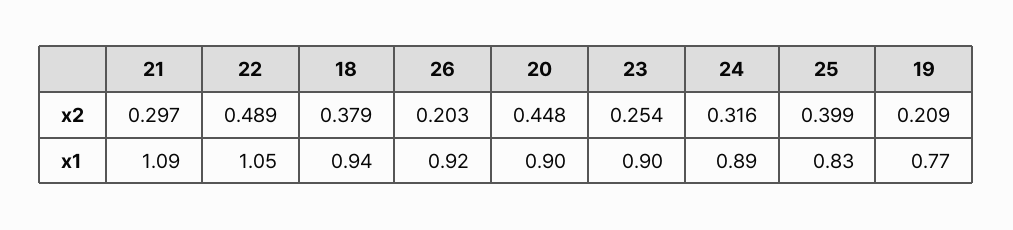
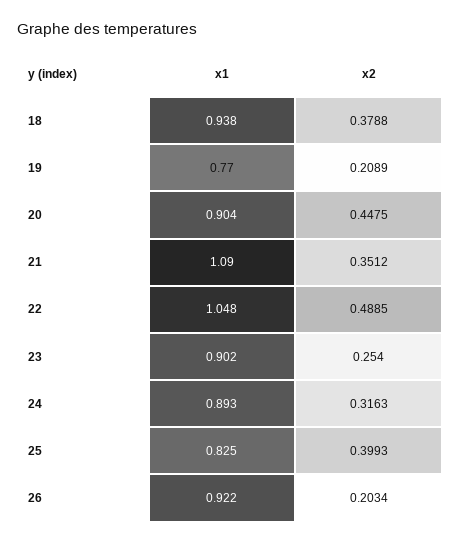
  {
    "21": {
-     "x2": 0.297,
+     "x2": 0.3512,
      "x1": 1.09
    },
    "22": {
      "x2": 0.4885,
      "x1": 1.048
    },
    "18": {
      "x2": 0.3788,
      "x1": 0.938
    },
    "26": {
      "x2": 0.2034,
      "x1": 0.922
    },
    "20": {
      "x2": 0.4475,
      "x1": 0.904
    },
    "23": {
      "x2": 0.254,
      "x1": 0.902
    },
    "24": {
      "x2": 0.3163,
      "x1": 0.893
    },
    "25": {
      "x2": 0.3993,
      "x1": 0.825
    },
    "19": {
      "x2": 0.2089,
      "x1": 0.77
    }
  }

